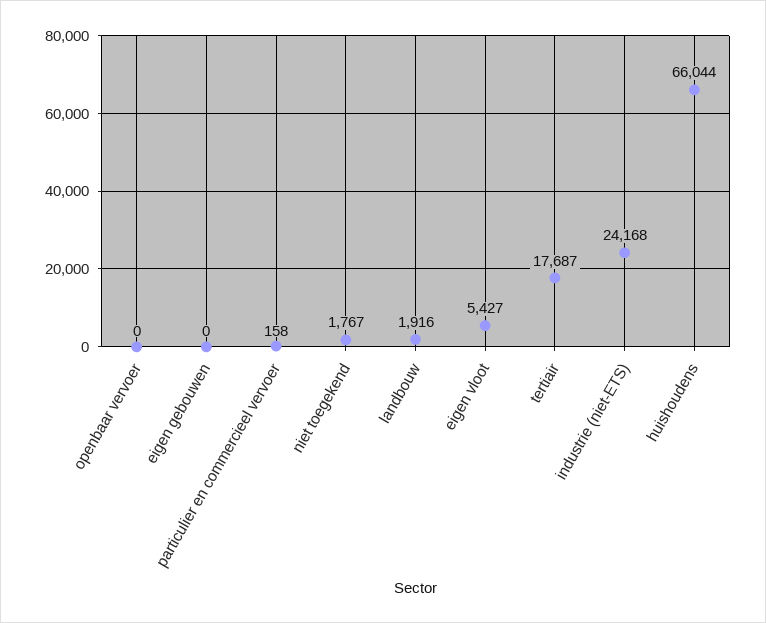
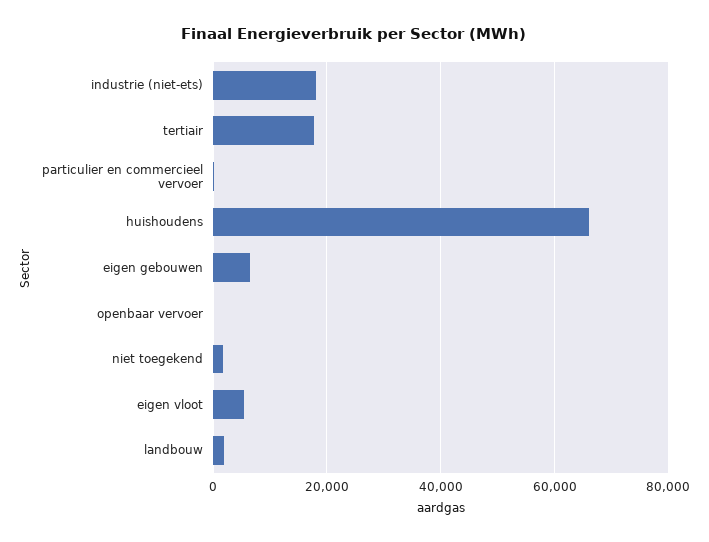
  {
    "openbaar vervoer": 0,
-   "eigen gebouwen": 0,
+   "eigen gebouwen": 6000,
    "particulier en commercieel vervoer": 158,
    "niet toegekend": 1767,
    "landbouw": 1916,
    "eigen vloot": 5427,
    "tertiair": 17687,
-   "industrie (niet-ETS)": 24168,
+   "industrie (niet-ETS)": 18000,
    "huishoudens": 66044
  }

